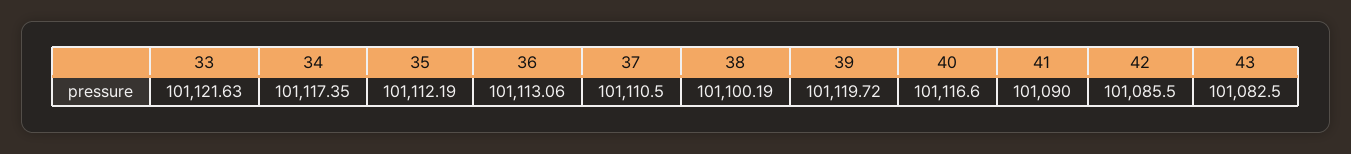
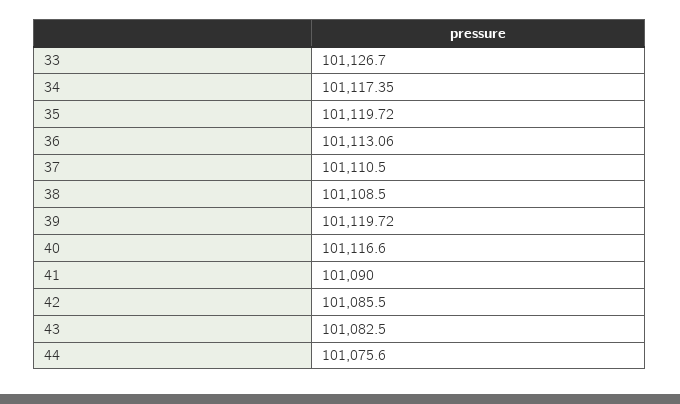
  {
-   "33": 101121.63,
+   "33": 101126.7,
    "34": 101117.35,
-   "35": 101112.19,
+   "35": 101119.72,
    "36": 101113.06,
    "37": 101110.5,
-   "38": 101100.19,
+   "38": 101108.5,
    "39": 101119.72,
    "40": 101116.6,
    "41": 101090,
    "42": 101085.5,
-   "43": 101082.5
+   "43": 101082.5,
+   "44": 101075.6
  }

